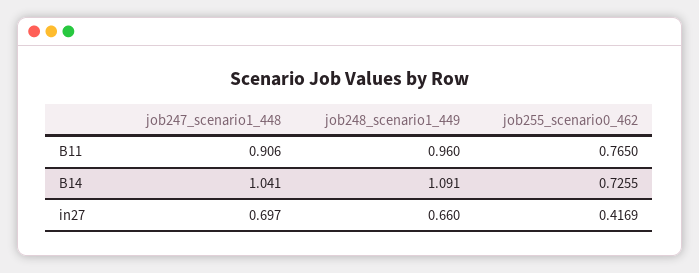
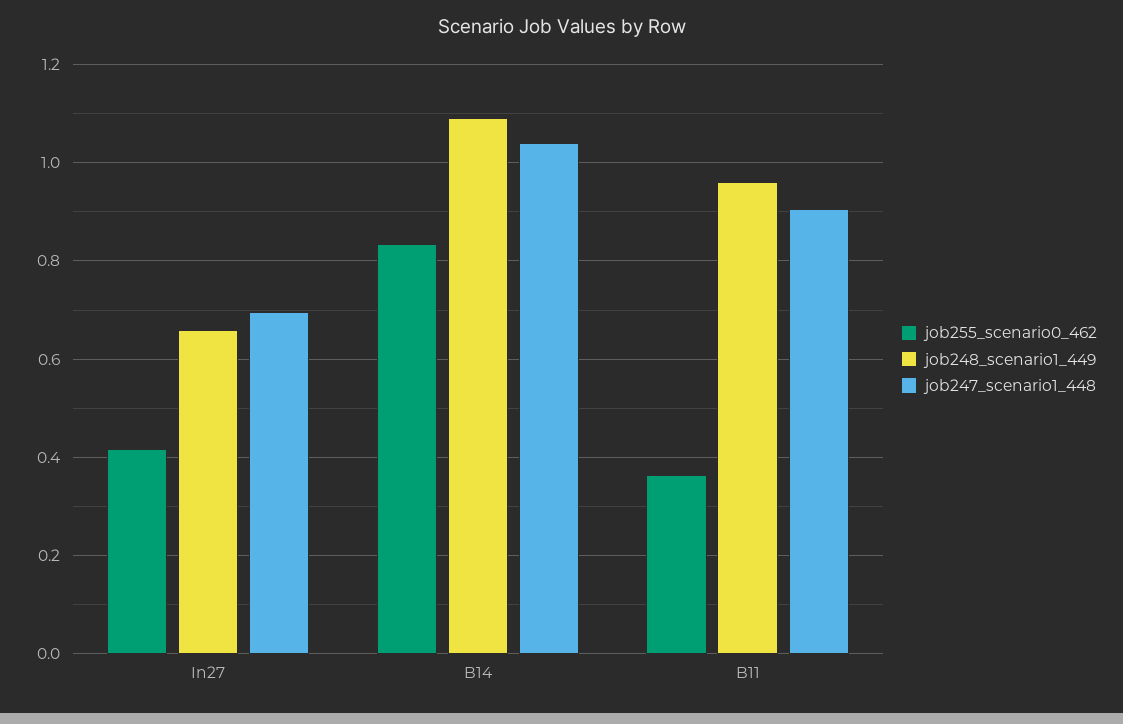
  {
    "job247_scenario1_448": {
      "B11": 0.906,
      "B14": 1.041,
      "in27": 0.697
    },
    "job248_scenario1_449": {
      "B11": 0.96,
      "B14": 1.091,
      "in27": 0.66
    },
    "job255_scenario0_462": {
-     "B11": 0.765,
+     "B11": 0.36,
-     "B14": 0.7255,
+     "B14": 0.84,
      "in27": 0.4169
    }
  }

